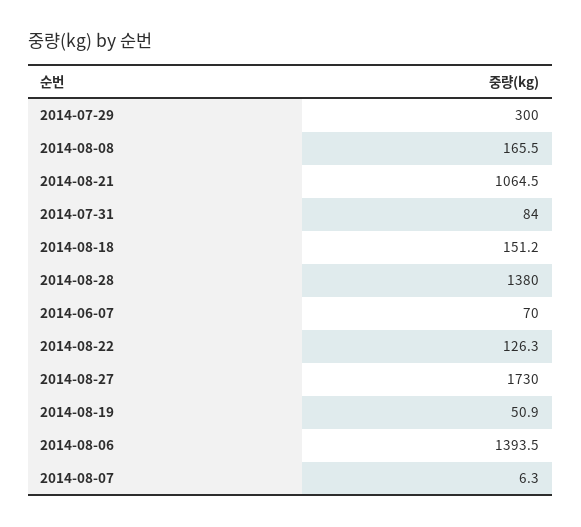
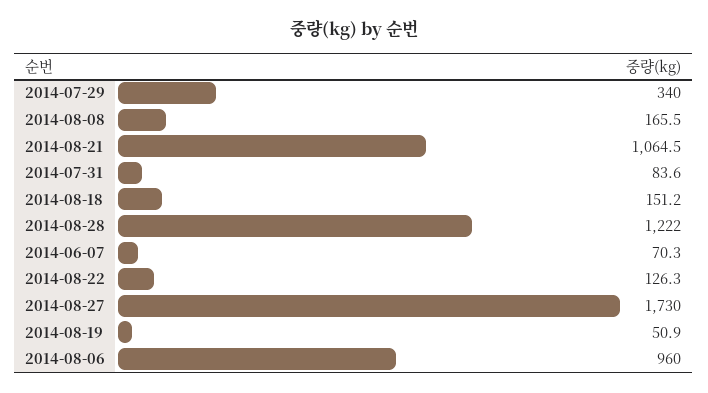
  {
-   "2014-07-29": 300,
+   "2014-07-29": 340,
    "2014-08-08": 165.5,
    "2014-08-21": 1064.5,
-   "2014-07-31": 84,
+   "2014-07-31": 83.6,
    "2014-08-18": 151.2,
-   "2014-08-28": 1380,
+   "2014-08-28": 1222,
-   "2014-06-07": 70,
+   "2014-06-07": 70.3,
    "2014-08-22": 126.3,
    "2014-08-27": 1730,
    "2014-08-19": 50.9,
-   "2014-08-06": 1393.5,
+   "2014-08-06": 960
-   "2014-08-07": 6.3
  }

